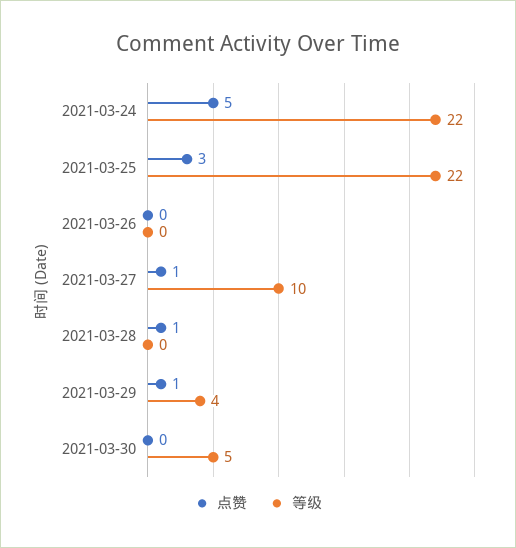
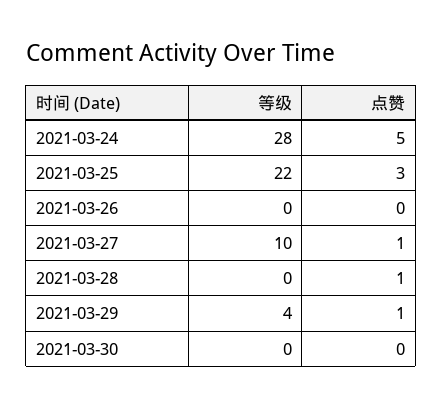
  {
    "点赞": {
      "2021-03-24": 5,
      "2021-03-25": 3,
      "2021-03-26": 0,
      "2021-03-27": 1,
      "2021-03-28": 1,
      "2021-03-29": 1,
      "2021-03-30": 0
    },
    "等级": {
-     "2021-03-24": 22,
+     "2021-03-24": 28,
      "2021-03-25": 22,
      "2021-03-26": 0,
      "2021-03-27": 10,
      "2021-03-28": 0,
      "2021-03-29": 4,
-     "2021-03-30": 5
+     "2021-03-30": 0
    }
  }

